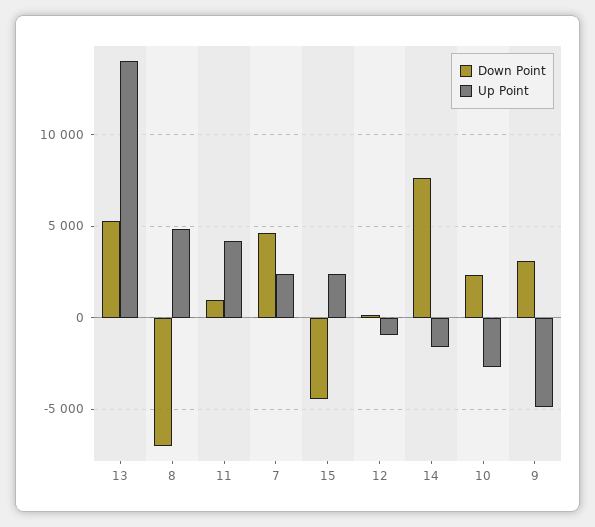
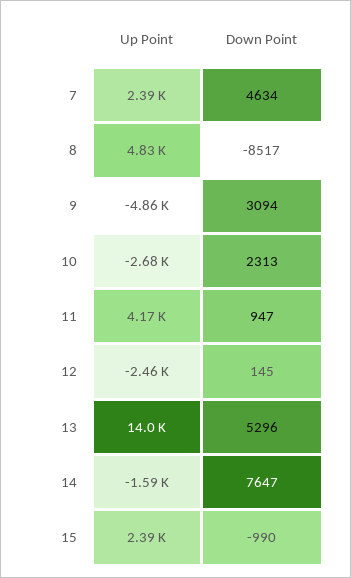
  {
    "Down Point": {
      "13": 5296,
-     "8": -7000,
+     "8": -8517,
      "11": 947,
      "7": 4634,
-     "15": -4500,
+     "15": -990,
      "12": 145,
      "14": 7647,
      "10": 2313,
      "9": 3094
    },
    "Up Point": {
      "13": 14000,
      "8": 4830,
      "11": 4170,
      "7": 2390,
      "15": 2390,
-     "12": -1000,
+     "12": -2460,
      "14": -1590,
      "10": -2680,
      "9": -4860
    }
  }

